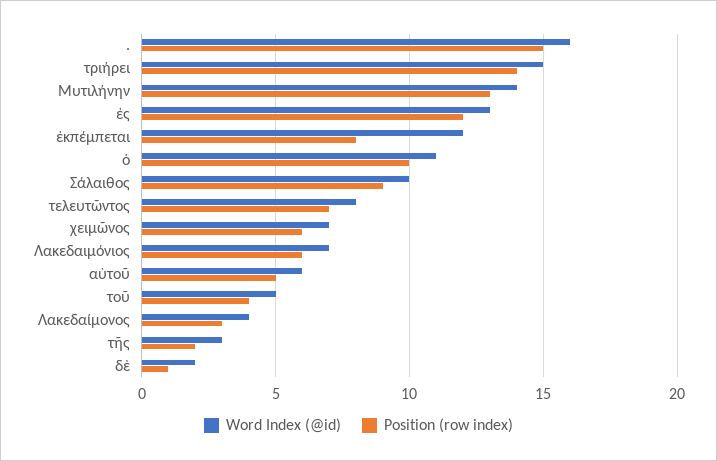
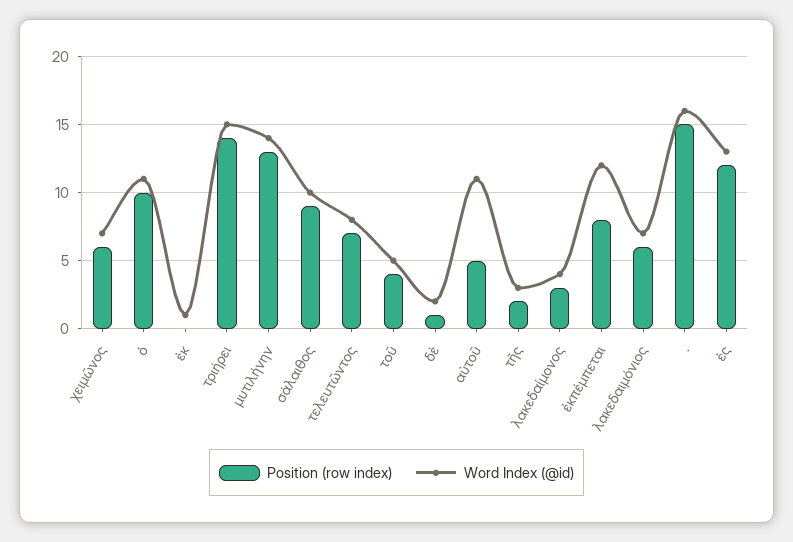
  {
    "Word Index (@id)": {
      ".": 16,
      "τριήρει": 15,
      "Μυτιλήνην": 14,
      "ἐς": 13,
      "ἐκπέμπεται": 12,
      "ὁ": 11,
      "Σάλαιθος": 10,
      "τελευτῶντος": 8,
      "χειμῶνος": 7,
      "Λακεδαιμόνιος": 7,
-     "αὐτοῦ": 6,
+     "αὐτοῦ": 11,
      "τοῦ": 5,
      "Λακεδαίμονος": 4,
      "τῆς": 3,
-     "δὲ": 2
+     "δὲ": 2,
+     "ἐκ": 1
    },
    "Position (row index)": {
      ".": 15,
      "τριήρει": 14,
      "Μυτιλήνην": 13,
      "ἐς": 12,
      "ἐκπέμπεται": 8,
      "ὁ": 10,
      "Σάλαιθος": 9,
      "τελευτῶντος": 7,
      "χειμῶνος": 6,
      "Λακεδαιμόνιος": 6,
      "αὐτοῦ": 5,
      "τοῦ": 4,
      "Λακεδαίμονος": 3,
      "τῆς": 2,
-     "δὲ": 1
+     "δὲ": 1,
+     "ἐκ": 0
    }
  }

